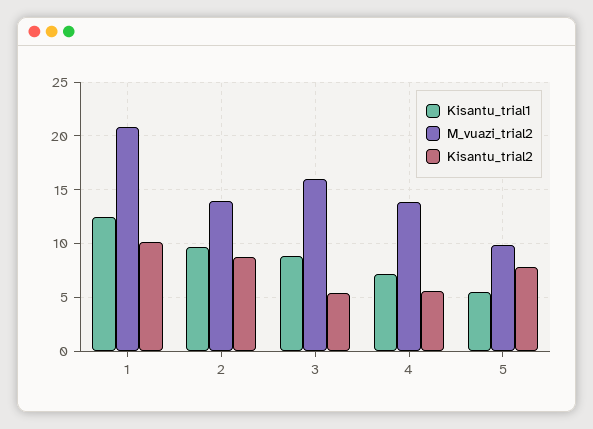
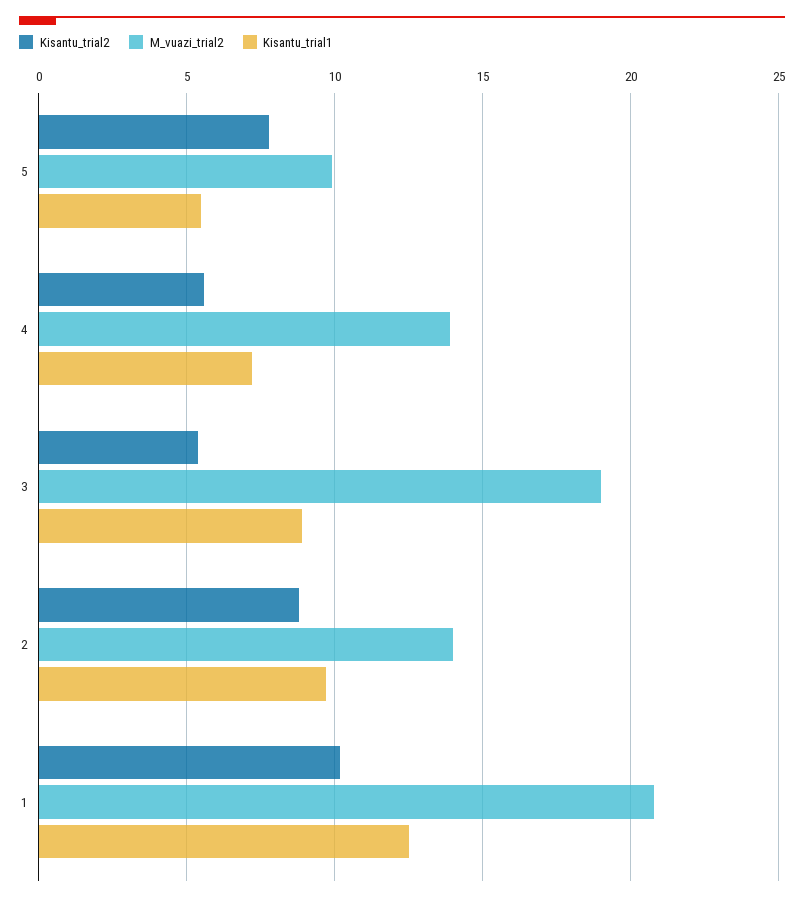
  {
    "Kisantu_trial1": {
      "1": 12.5,
      "2": 9.5,
      "3": 9,
      "4": 7,
      "5": 5.5
    },
    "M_vuazi_trial2": {
      "1": 21,
      "2": 14,
-     "3": 16,
+     "3": 19,
      "4": 14,
      "5": 10
    },
    "Kisantu_trial2": {
      "1": 10,
      "2": 9,
      "3": 5.5,
      "4": 5.5,
      "5": 8
    }
  }

